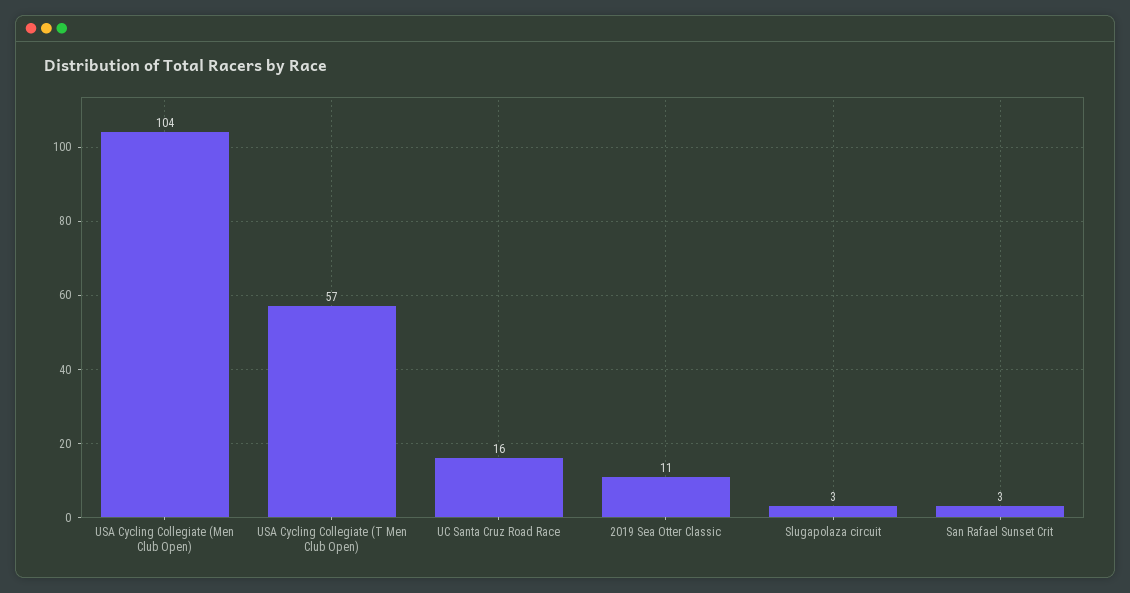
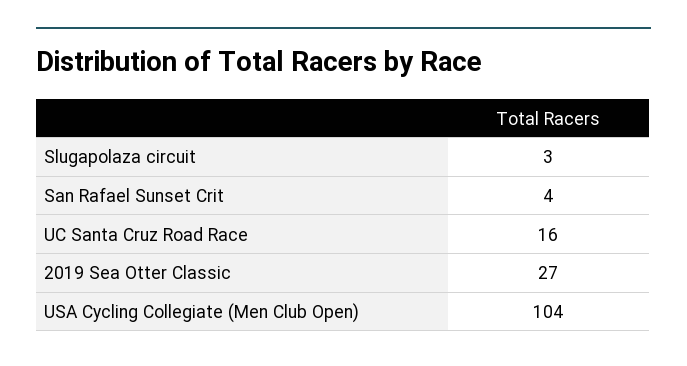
  {
    "USA Cycling Collegiate (Men Club Open)": 104,
-   "USA Cycling Collegiate (T Men Club Open)": 57,
    "UC Santa Cruz Road Race": 16,
-   "2019 Sea Otter Classic": 11,
+   "2019 Sea Otter Classic": 27,
    "Slugapolaza circuit": 3,
-   "San Rafael Sunset Crit": 3
+   "San Rafael Sunset Crit": 4
  }

